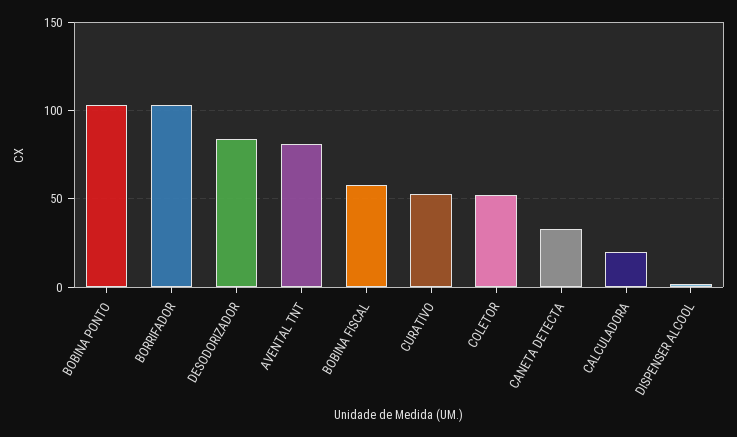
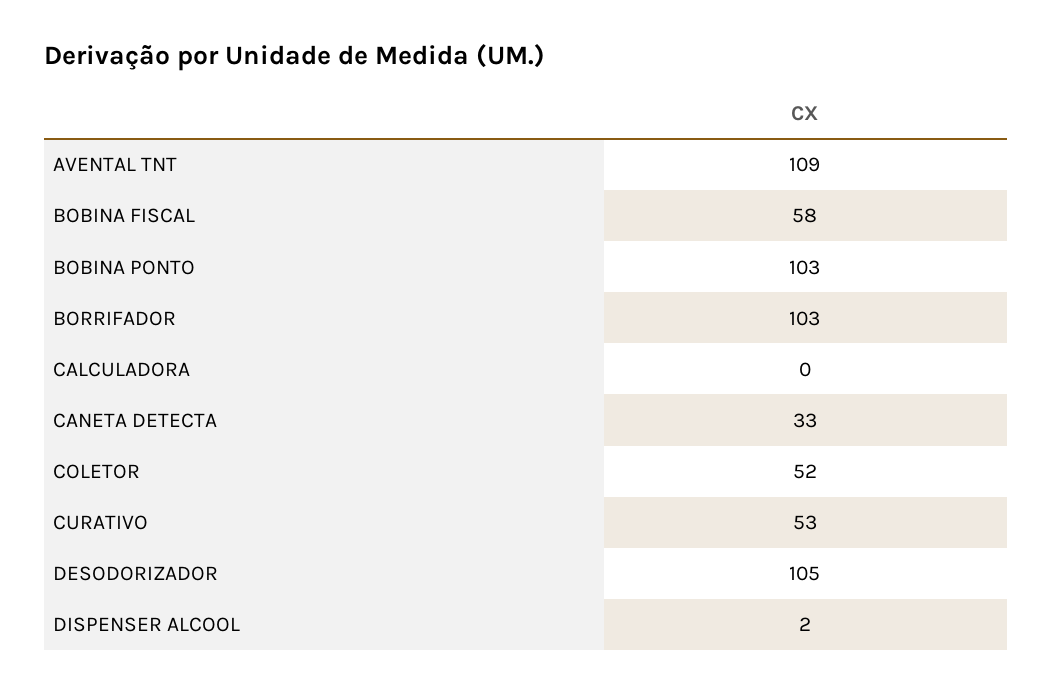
  {
    "BOBINA PONTO": 103,
    "BORRIFADOR": 103,
-   "DESODORIZADOR": 85,
+   "DESODORIZADOR": 105,
-   "AVENTAL TNT": 80,
+   "AVENTAL TNT": 109,
    "BOBINA FISCAL": 58,
    "CURATIVO": 53,
    "COLETOR": 52,
    "CANETA DETECTA": 33,
-   "CALCULADORA": 20,
+   "CALCULADORA": 0,
    "DISPENSER ALCOOL": 2
  }

